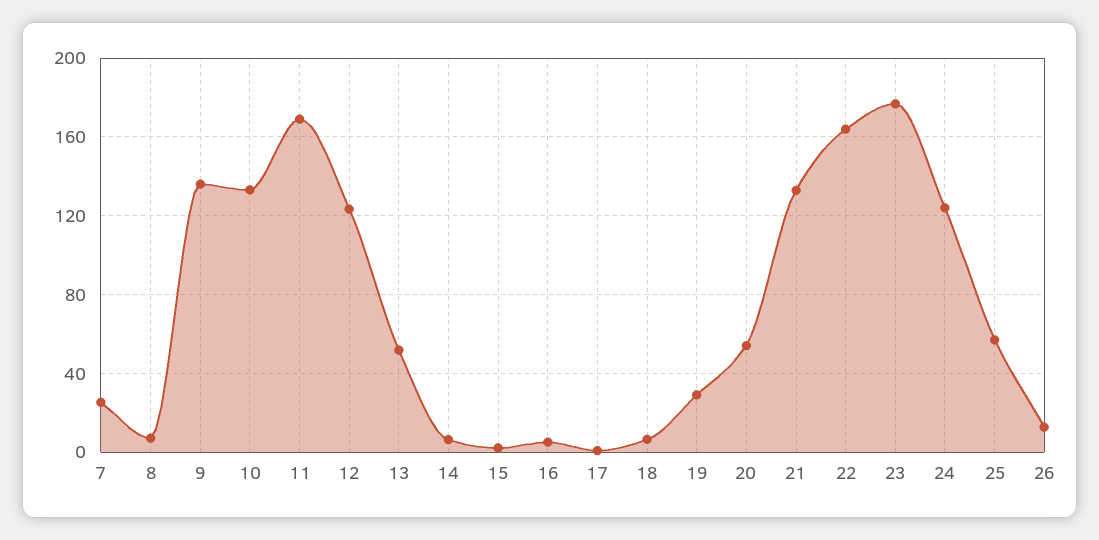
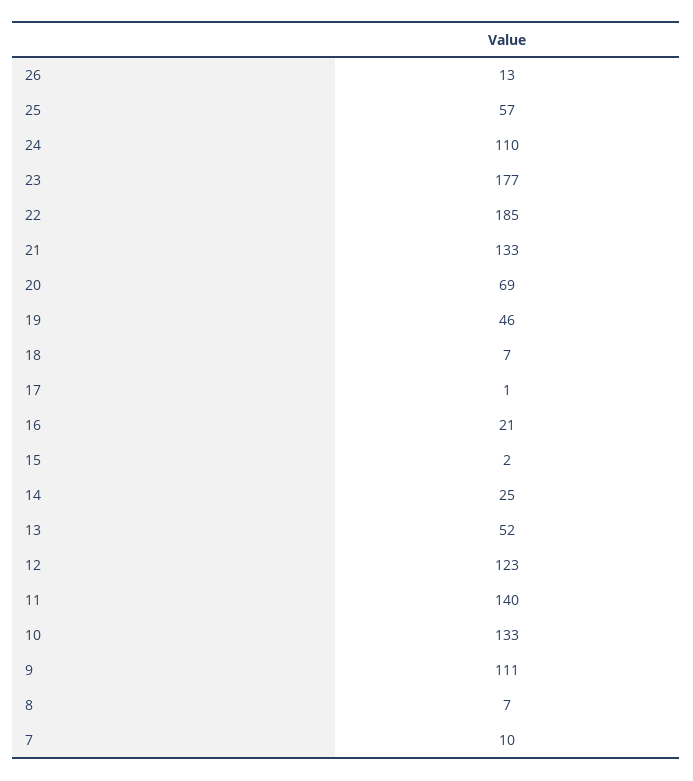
  {
-   "7": 25,
+   "7": 10,
    "8": 7,
-   "9": 135,
+   "9": 111,
    "10": 133,
-   "11": 170,
+   "11": 140,
    "12": 123,
    "13": 52,
-   "14": 5,
+   "14": 25,
    "15": 2,
-   "16": 5,
+   "16": 21,
    "17": 1,
    "18": 7,
-   "19": 30,
+   "19": 46,
-   "20": 55,
+   "20": 69,
    "21": 133,
-   "22": 165,
+   "22": 185,
    "23": 177,
-   "24": 125,
+   "24": 110,
    "25": 57,
    "26": 13
  }

